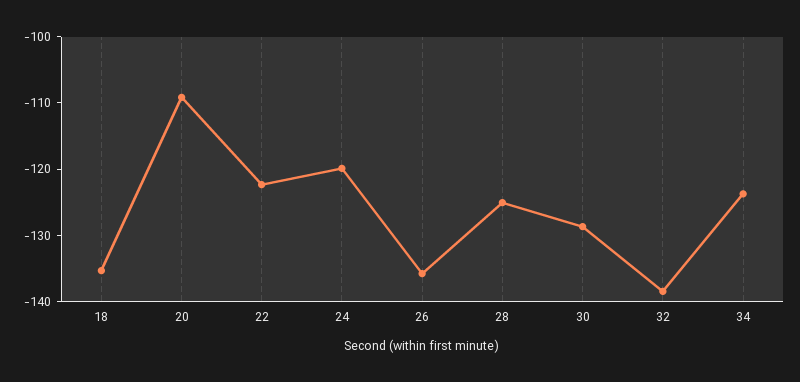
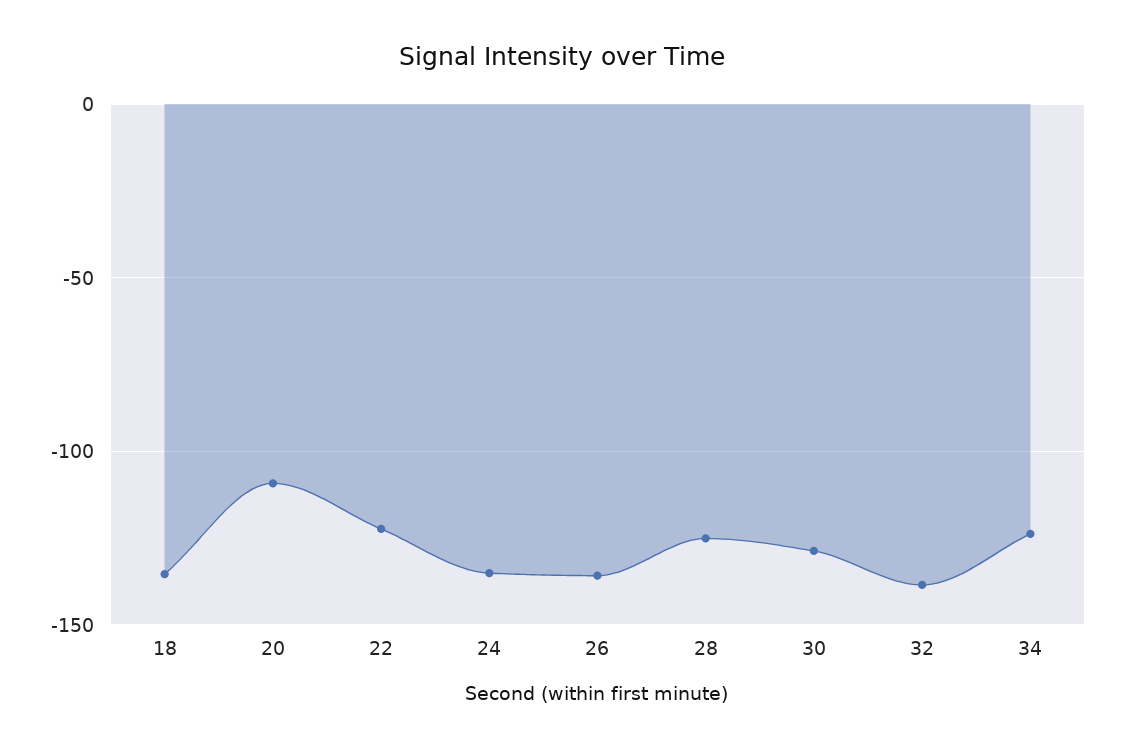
  {
    "18": -136,
    "20": -110,
    "22": -122,
-   "24": -120,
+   "24": -135,
    "26": -136,
    "28": -126,
    "30": -128,
    "32": -138,
    "34": -124
  }

